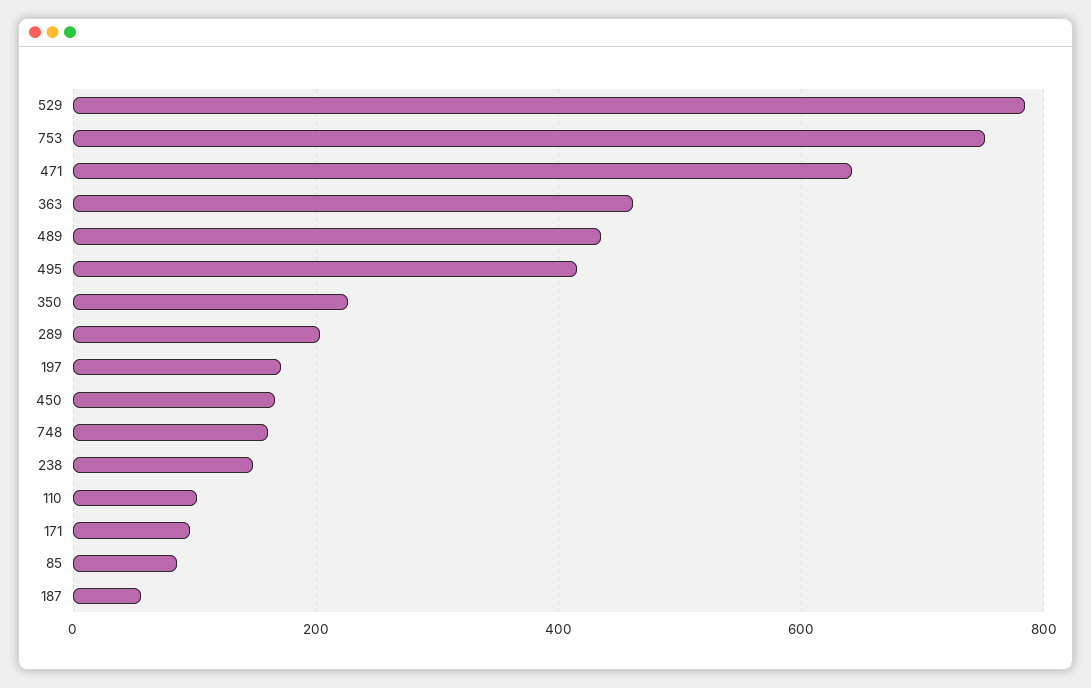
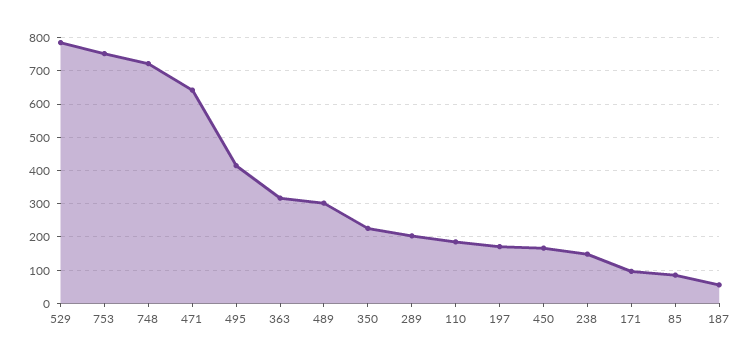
  {
    "529": 780,
    "753": 760,
    "471": 640,
-   "363": 460,
+   "363": 320,
-   "489": 440,
+   "489": 300,
    "495": 420,
    "350": 220,
    "289": 200,
    "197": 180,
    "450": 160,
-   "748": 160,
+   "748": 720,
    "238": 140,
-   "110": 100,
+   "110": 180,
    "171": 100,
    "85": 80,
    "187": 60
  }

